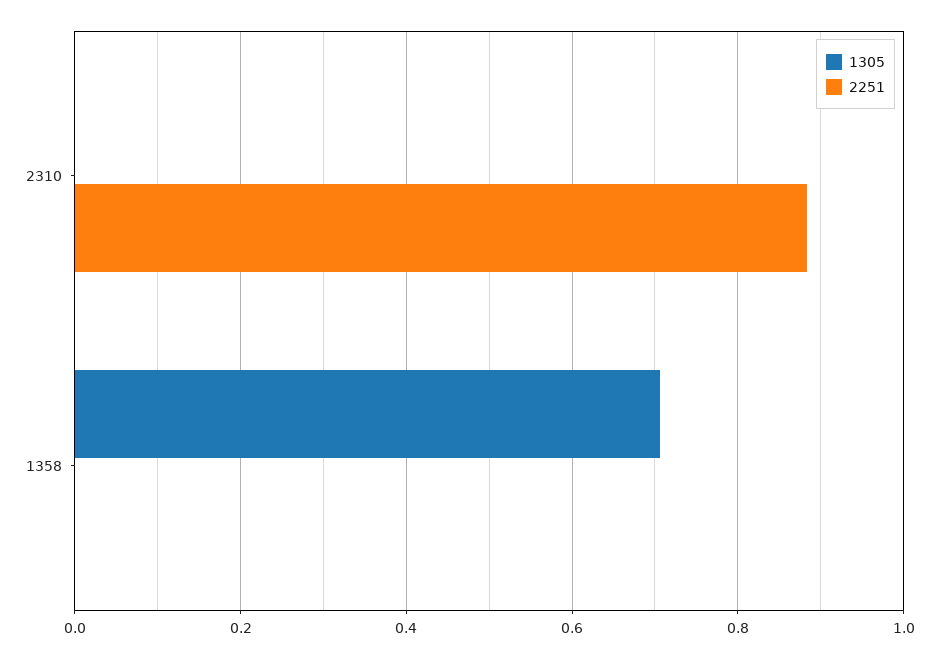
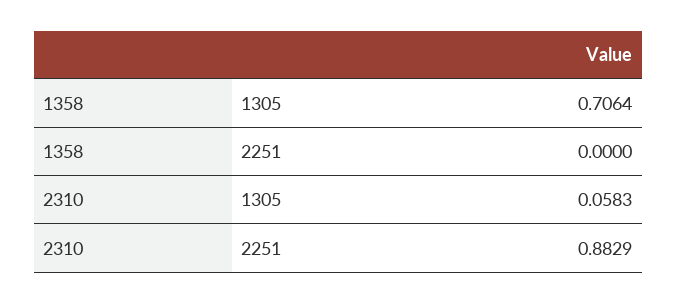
  {
    "1305": {
-     "2310": 0,
+     "2310": 0.0583,
      "1358": 0.7064
    },
    "2251": {
      "2310": 0.8829,
      "1358": 0
    }
  }

